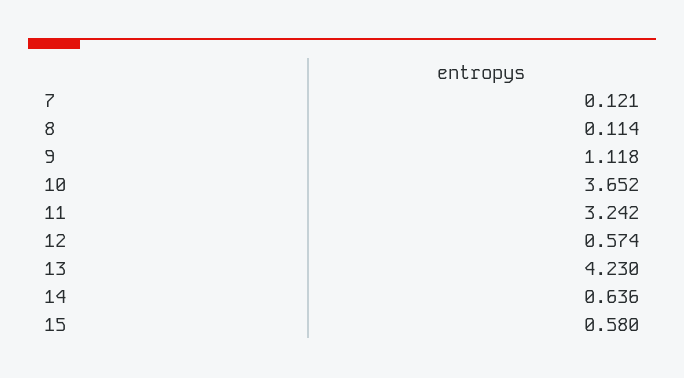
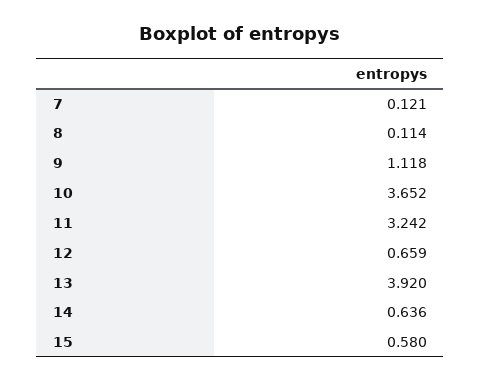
  {
    "7": 0.121,
    "8": 0.114,
    "9": 1.118,
    "10": 3.652,
    "11": 3.242,
-   "12": 0.574,
+   "12": 0.659,
-   "13": 4.23,
+   "13": 3.92,
    "14": 0.636,
    "15": 0.58
  }

